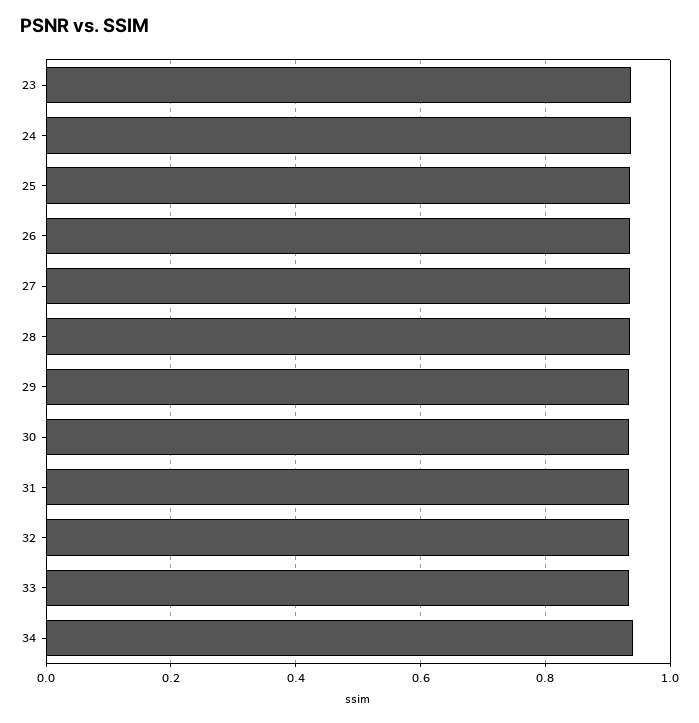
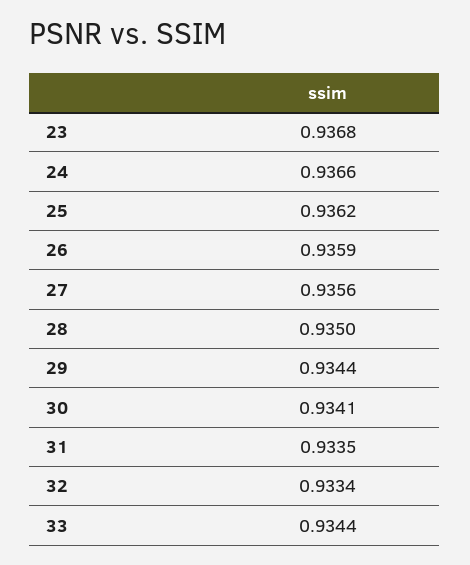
  {
    "23": 0.9368,
    "24": 0.9366,
    "25": 0.9362,
    "26": 0.9359,
    "27": 0.9356,
    "28": 0.935,
    "29": 0.9344,
    "30": 0.9341,
    "31": 0.9335,
    "32": 0.9334,
-   "33": 0.9344,
+   "33": 0.9344
-   "34": 0.94
  }

